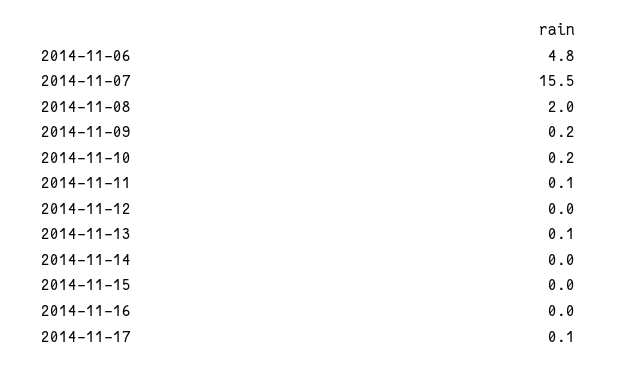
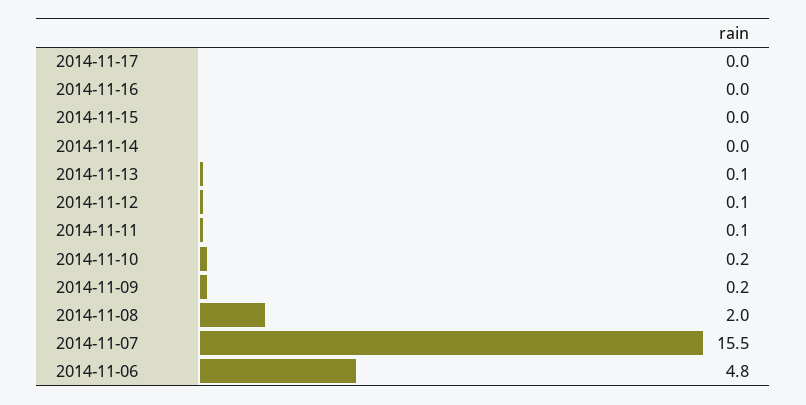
  {
    "2014-11-06": 4.8,
    "2014-11-07": 15.5,
    "2014-11-08": 2,
    "2014-11-09": 0.2,
    "2014-11-10": 0.2,
    "2014-11-11": 0.1,
-   "2014-11-12": 0,
+   "2014-11-12": 0.1,
    "2014-11-13": 0.1,
    "2014-11-14": 0,
    "2014-11-15": 0,
    "2014-11-16": 0,
-   "2014-11-17": 0.1
+   "2014-11-17": 0
  }

